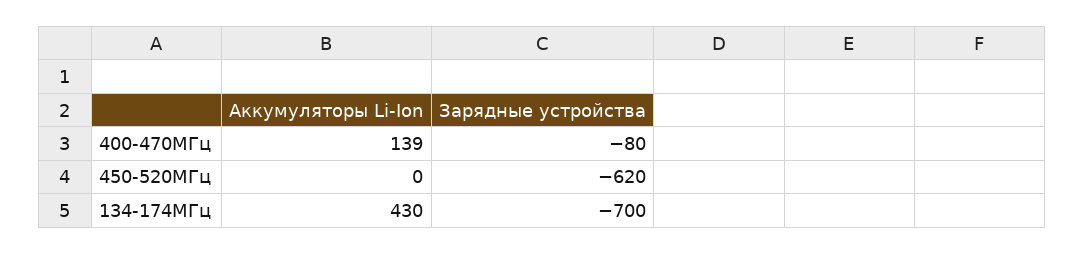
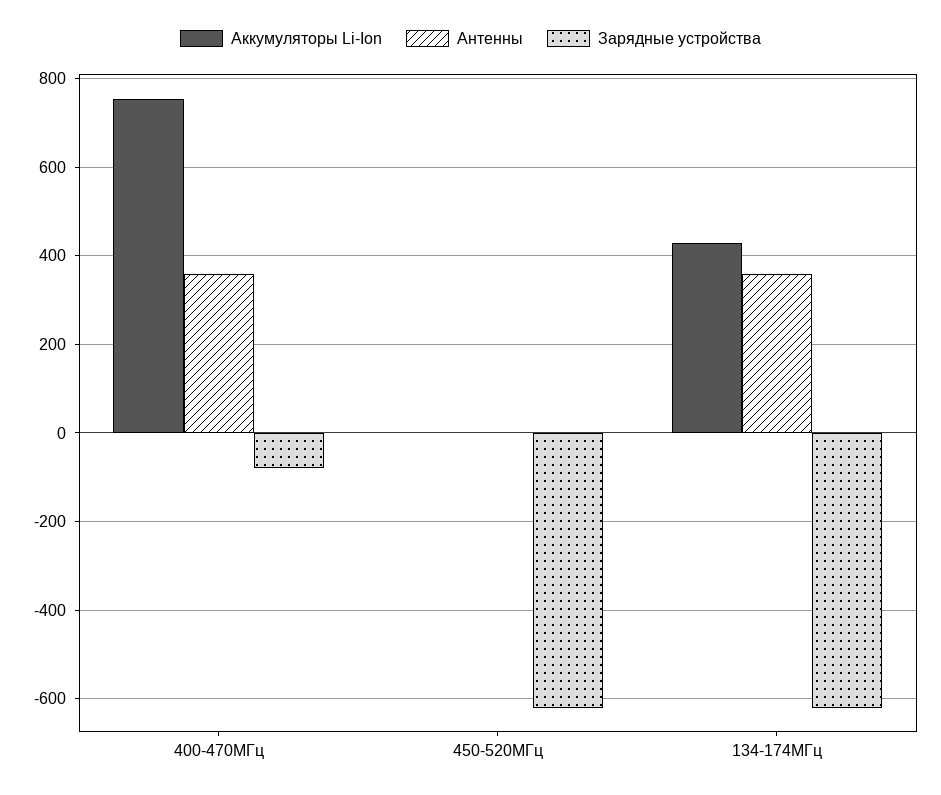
  {
    "Аккумуляторы Li-Ion": {
-     "400-470МГц": 139,
+     "400-470МГц": 760,
      "450-520МГц": 0,
      "134-174МГц": 430
    },
    "Зарядные устройства": {
      "400-470МГц": -80,
      "450-520МГц": -620,
-     "134-174МГц": -700
+     "134-174МГц": -620
-   }
+   },
+   "Антенны": {
+     "400-470МГц": 360,
+     "450-520МГц": 0,
+     "134-174МГц": 360
+   }
  }

